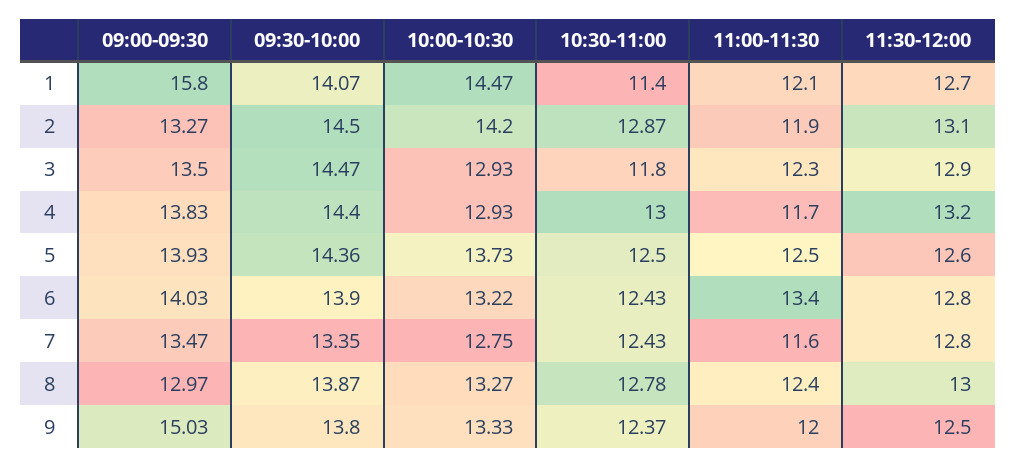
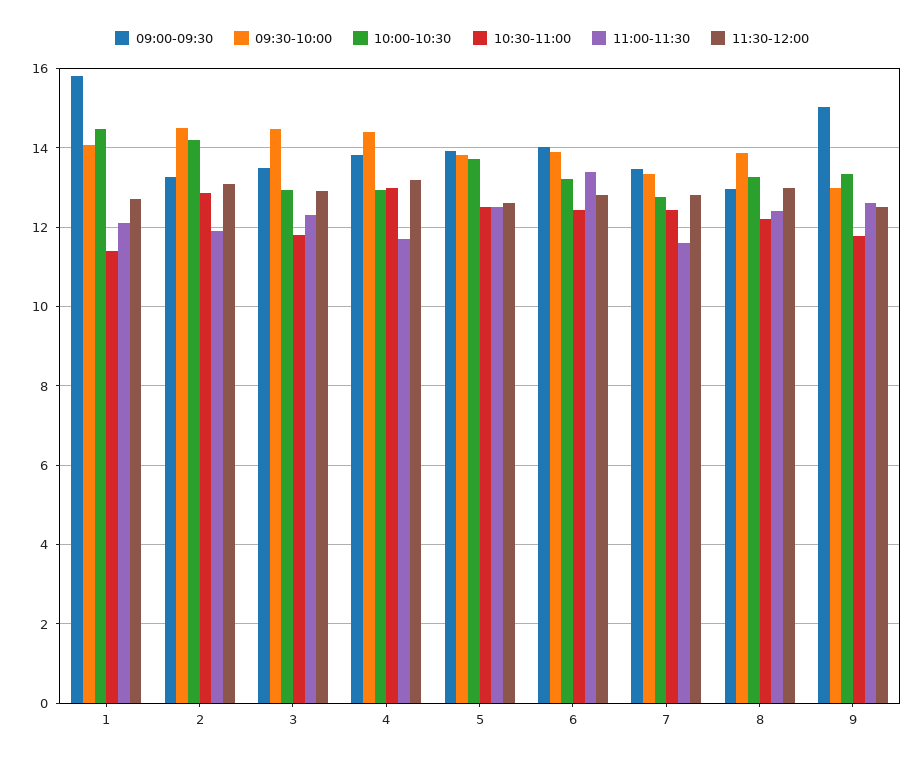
  {
    "09:00-09:30": {
      "1": 15.8,
      "2": 13.27,
      "3": 13.5,
      "4": 13.83,
      "5": 13.93,
      "6": 14.03,
      "7": 13.47,
      "8": 12.97,
      "9": 15.03
    },
    "09:30-10:00": {
      "1": 14.07,
      "2": 14.5,
      "3": 14.47,
      "4": 14.4,
-     "5": 14.36,
+     "5": 13.8,
      "6": 13.9,
      "7": 13.35,
      "8": 13.87,
-     "9": 13.8
+     "9": 13
    },
    "10:00-10:30": {
      "1": 14.47,
      "2": 14.2,
      "3": 12.93,
      "4": 12.93,
      "5": 13.73,
      "6": 13.22,
      "7": 12.75,
      "8": 13.27,
      "9": 13.33
    },
    "10:30-11:00": {
      "1": 11.4,
      "2": 12.87,
      "3": 11.8,
      "4": 13,
      "5": 12.5,
      "6": 12.43,
      "7": 12.43,
-     "8": 12.78,
+     "8": 12.2,
-     "9": 12.37
+     "9": 11.8
    },
    "11:00-11:30": {
      "1": 12.1,
      "2": 11.9,
      "3": 12.3,
      "4": 11.7,
      "5": 12.5,
      "6": 13.4,
      "7": 11.6,
      "8": 12.4,
-     "9": 12
+     "9": 12.6
    },
    "11:30-12:00": {
      "1": 12.7,
      "2": 13.1,
      "3": 12.9,
      "4": 13.2,
      "5": 12.6,
      "6": 12.8,
      "7": 12.8,
      "8": 13,
      "9": 12.5
    }
  }

